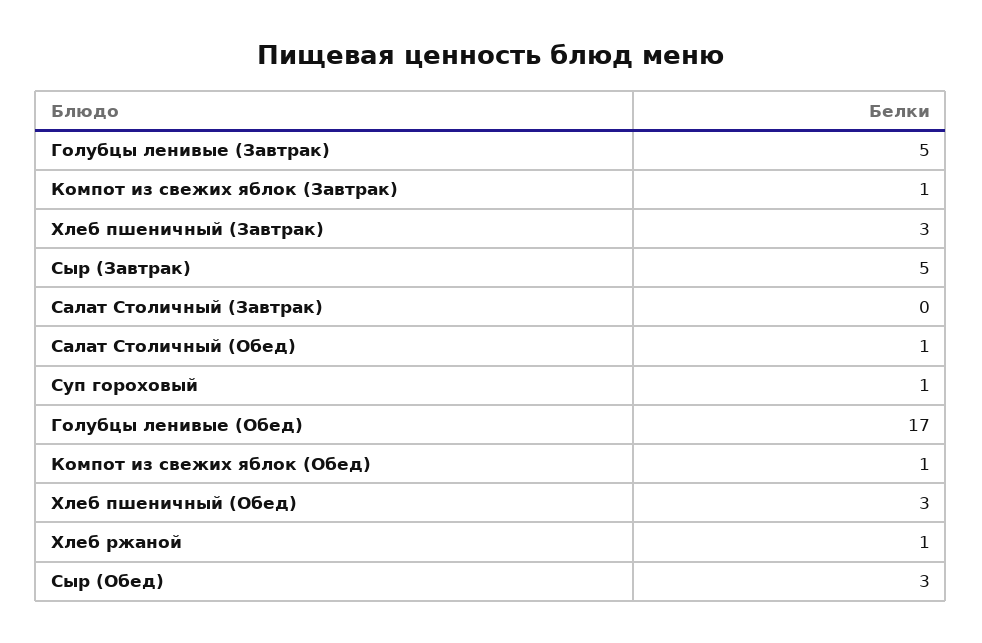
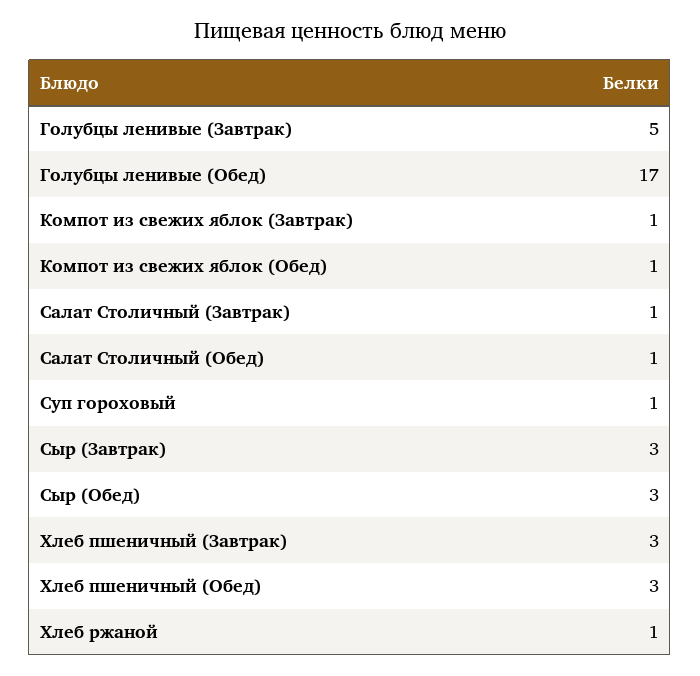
  {
    "Голубцы ленивые (Завтрак)": 5,
    "Компот из свежих яблок (Завтрак)": 1,
    "Хлеб пшеничный (Завтрак)": 3,
-   "Сыр (Завтрак)": 5,
+   "Сыр (Завтрак)": 3,
-   "Салат Столичный (Завтрак)": 0,
+   "Салат Столичный (Завтрак)": 1,
    "Салат Столичный (Обед)": 1,
    "Суп гороховый": 1,
    "Голубцы ленивые (Обед)": 17,
    "Компот из свежих яблок (Обед)": 1,
    "Хлеб пшеничный (Обед)": 3,
    "Хлеб ржаной": 1,
    "Сыр (Обед)": 3
  }

